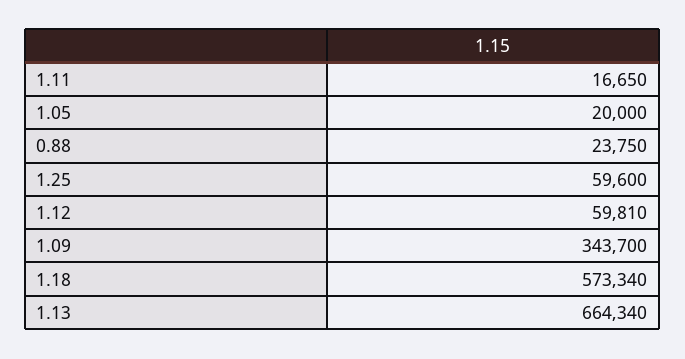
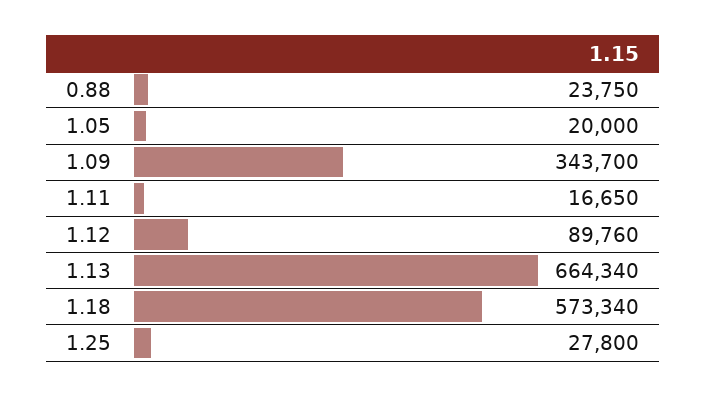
  {
    "1.11": 16650,
    "1.05": 20000,
    "0.88": 23750,
-   "1.25": 59600,
+   "1.25": 27800,
-   "1.12": 59810,
+   "1.12": 89760,
    "1.09": 343700,
    "1.18": 573340,
    "1.13": 664340
  }

